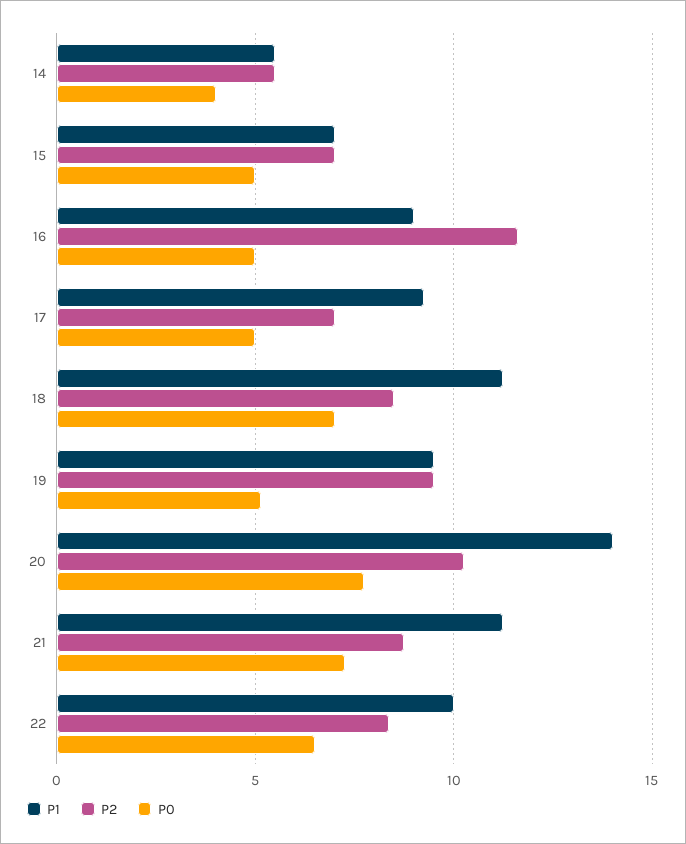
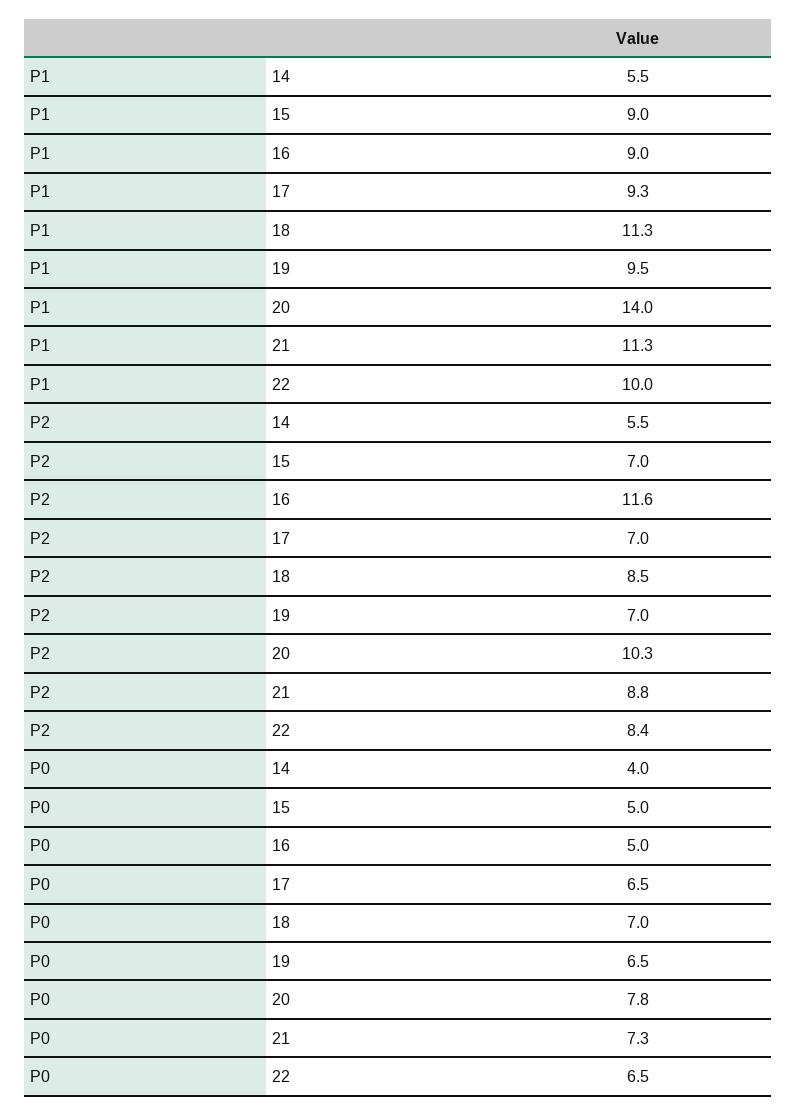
  {
    "P1": {
      "14": 5.5,
-     "15": 7,
+     "15": 9,
      "16": 9,
      "17": 9.3,
      "18": 11.3,
      "19": 9.5,
      "20": 14,
      "21": 11.3,
      "22": 10
    },
    "P2": {
      "14": 5.5,
      "15": 7,
      "16": 11.6,
      "17": 7,
      "18": 8.5,
-     "19": 9.5,
+     "19": 7,
      "20": 10.3,
      "21": 8.8,
      "22": 8.4
    },
    "P0": {
      "14": 4,
      "15": 5,
      "16": 5,
-     "17": 5,
+     "17": 6.5,
      "18": 7,
-     "19": 5,
+     "19": 6.5,
      "20": 7.8,
      "21": 7.3,
      "22": 6.5
    }
  }

